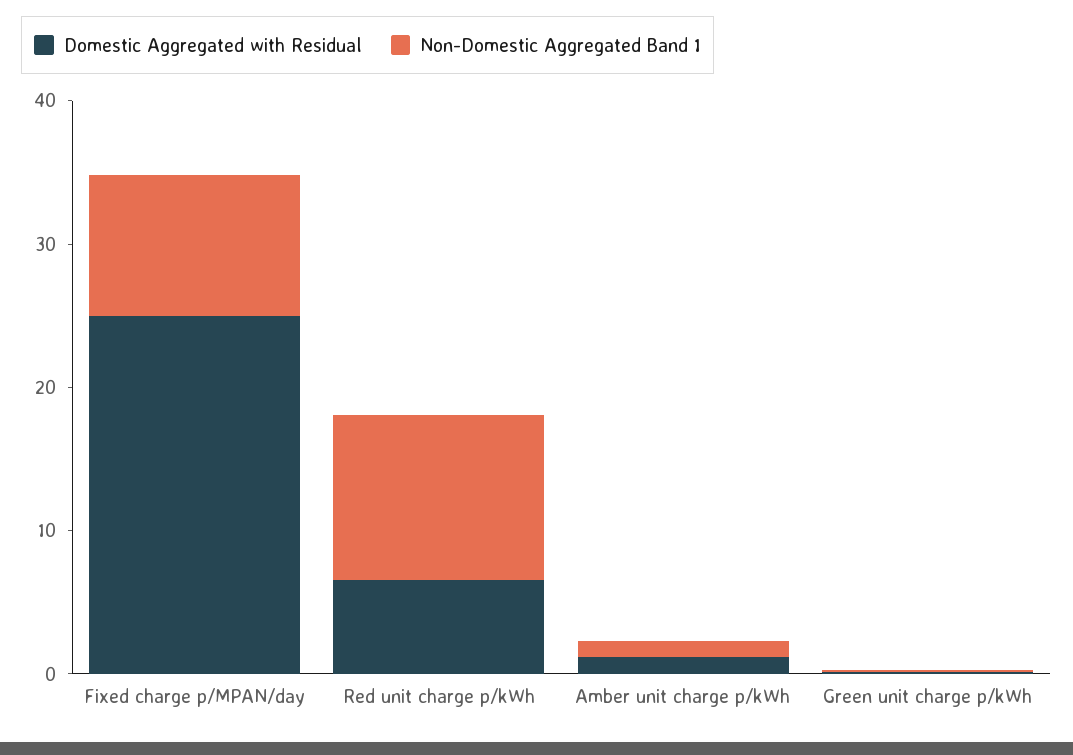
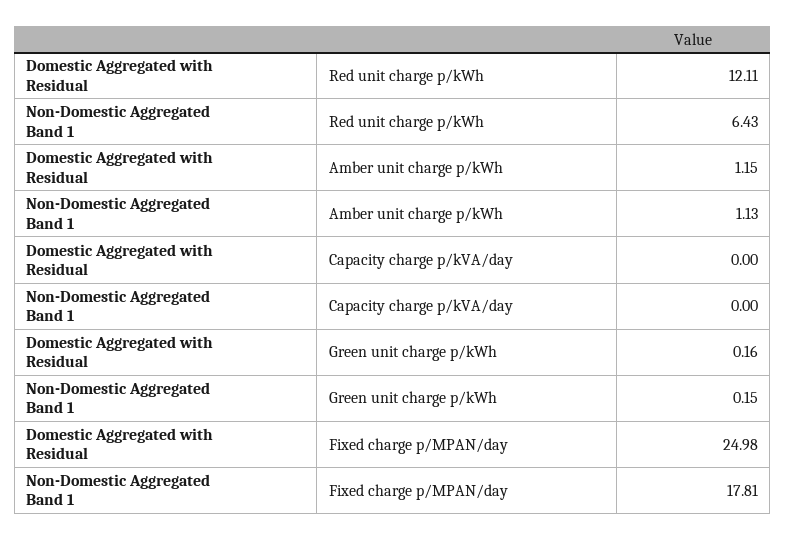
  {
    "Domestic Aggregated with Residual": {
      "Fixed charge p/MPAN/day": 24.98,
-     "Red unit charge p/kWh": 6,
+     "Red unit charge p/kWh": 12.11,
      "Amber unit charge p/kWh": 1.15,
-     "Green unit charge p/kWh": 0.16
+     "Green unit charge p/kWh": 0.16,
+     "Capacity charge p/kVA/day": 0
    },
    "Non-Domestic Aggregated Band 1": {
-     "Fixed charge p/MPAN/day": 10,
+     "Fixed charge p/MPAN/day": 17.81,
-     "Red unit charge p/kWh": 12,
+     "Red unit charge p/kWh": 6.43,
      "Amber unit charge p/kWh": 1.13,
-     "Green unit charge p/kWh": 0.15
+     "Green unit charge p/kWh": 0.15,
+     "Capacity charge p/kVA/day": 0
    }
  }

